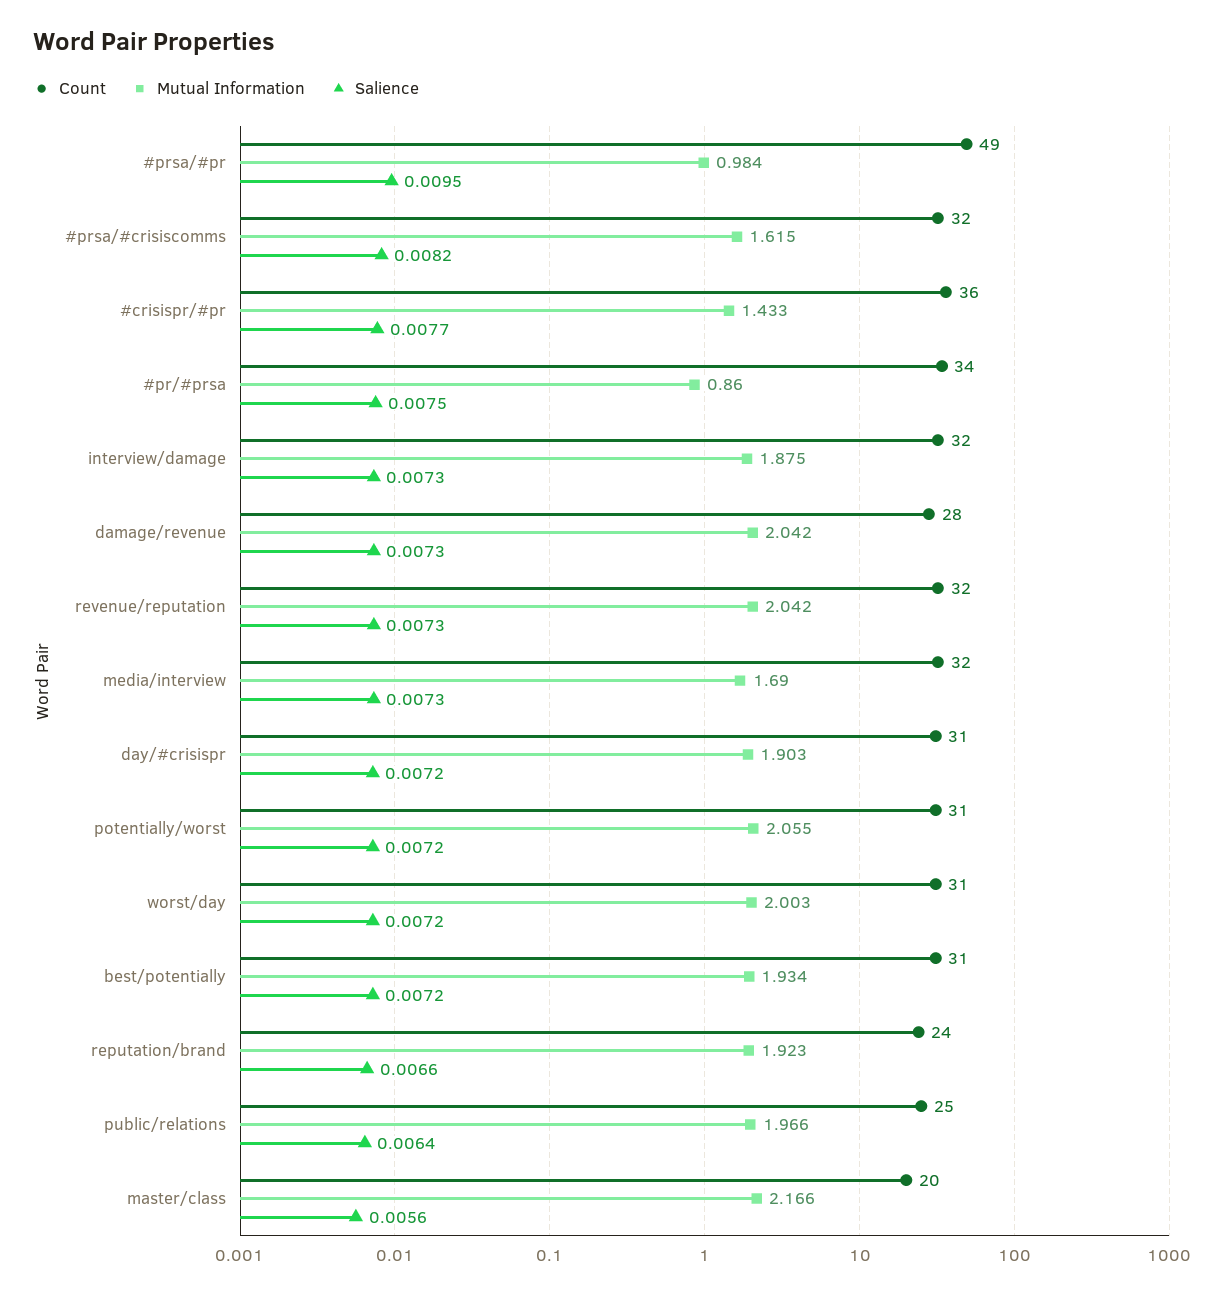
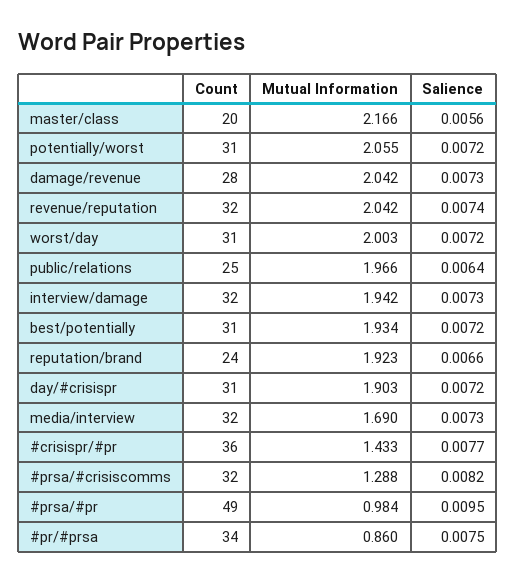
  {
    "Count": {
      "#prsa/#pr": 49,
      "#prsa/#crisiscomms": 32,
      "#crisispr/#pr": 36,
      "#pr/#prsa": 34,
      "interview/damage": 32,
      "damage/revenue": 28,
      "revenue/reputation": 32,
      "media/interview": 32,
      "day/#crisispr": 31,
      "potentially/worst": 31,
      "worst/day": 31,
      "best/potentially": 31,
      "reputation/brand": 24,
      "public/relations": 25,
      "master/class": 20
    },
    "Mutual Information": {
      "#prsa/#pr": 0.984,
-     "#prsa/#crisiscomms": 1.615,
+     "#prsa/#crisiscomms": 1.288,
      "#crisispr/#pr": 1.433,
      "#pr/#prsa": 0.86,
-     "interview/damage": 1.875,
+     "interview/damage": 1.942,
      "damage/revenue": 2.042,
      "revenue/reputation": 2.042,
      "media/interview": 1.69,
      "day/#crisispr": 1.903,
      "potentially/worst": 2.055,
      "worst/day": 2.003,
      "best/potentially": 1.934,
      "reputation/brand": 1.923,
      "public/relations": 1.966,
      "master/class": 2.166
    },
    "Salience": {
      "#prsa/#pr": 0.0095,
      "#prsa/#crisiscomms": 0.0082,
      "#crisispr/#pr": 0.0077,
      "#pr/#prsa": 0.0075,
      "interview/damage": 0.0073,
      "damage/revenue": 0.0073,
-     "revenue/reputation": 0.0073,
+     "revenue/reputation": 0.0074,
      "media/interview": 0.0073,
      "day/#crisispr": 0.0072,
      "potentially/worst": 0.0072,
      "worst/day": 0.0072,
      "best/potentially": 0.0072,
      "reputation/brand": 0.0066,
      "public/relations": 0.0064,
      "master/class": 0.0056
    }
  }

